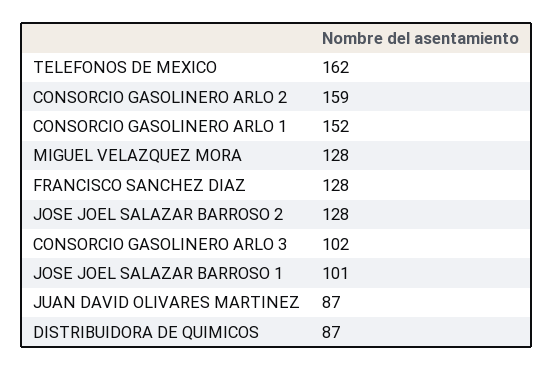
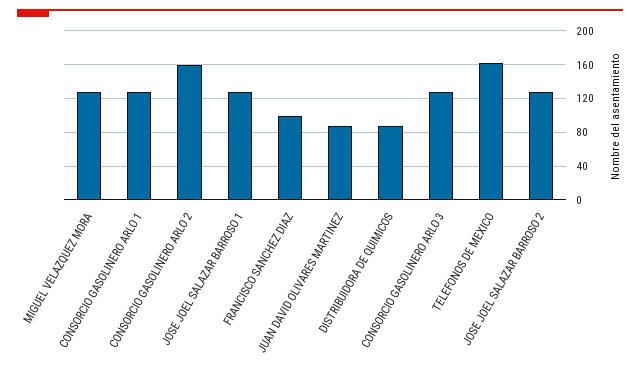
  {
    "TELEFONOS DE MEXICO": 162,
    "CONSORCIO GASOLINERO ARLO 2": 159,
-   "CONSORCIO GASOLINERO ARLO 1": 152,
+   "CONSORCIO GASOLINERO ARLO 1": 130,
    "MIGUEL VELAZQUEZ MORA": 128,
-   "FRANCISCO SANCHEZ DIAZ": 128,
+   "FRANCISCO SANCHEZ DIAZ": 100,
    "JOSE JOEL SALAZAR BARROSO 2": 128,
-   "CONSORCIO GASOLINERO ARLO 3": 102,
+   "CONSORCIO GASOLINERO ARLO 3": 130,
-   "JOSE JOEL SALAZAR BARROSO 1": 101,
+   "JOSE JOEL SALAZAR BARROSO 1": 130,
    "JUAN DAVID OLIVARES MARTINEZ": 87,
    "DISTRIBUIDORA DE QUIMICOS": 87
  }

